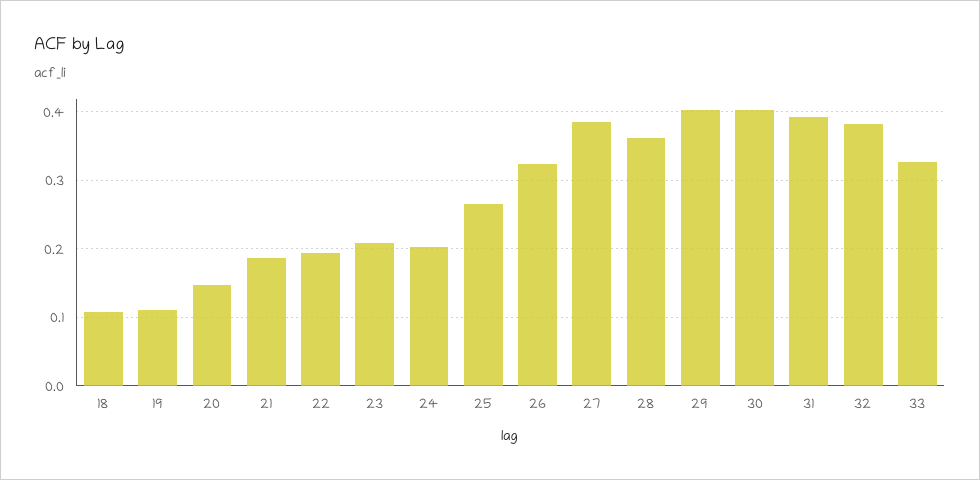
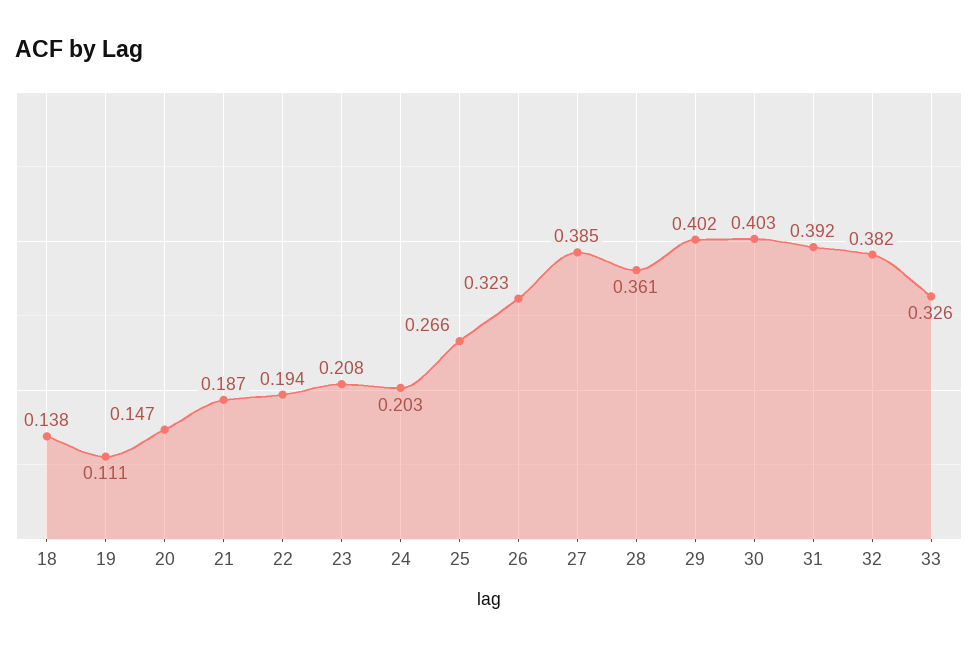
  {
-   "18": 0.11,
+   "18": 0.138,
    "19": 0.111,
    "20": 0.147,
    "21": 0.187,
    "22": 0.194,
    "23": 0.208,
    "24": 0.203,
    "25": 0.266,
    "26": 0.323,
    "27": 0.385,
    "28": 0.361,
    "29": 0.402,
    "30": 0.403,
    "31": 0.392,
    "32": 0.382,
    "33": 0.326
  }

